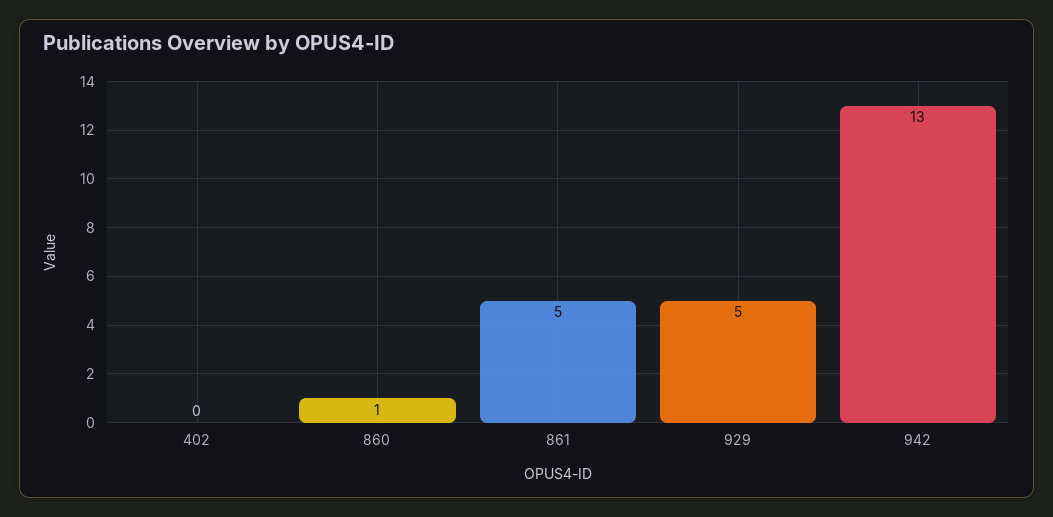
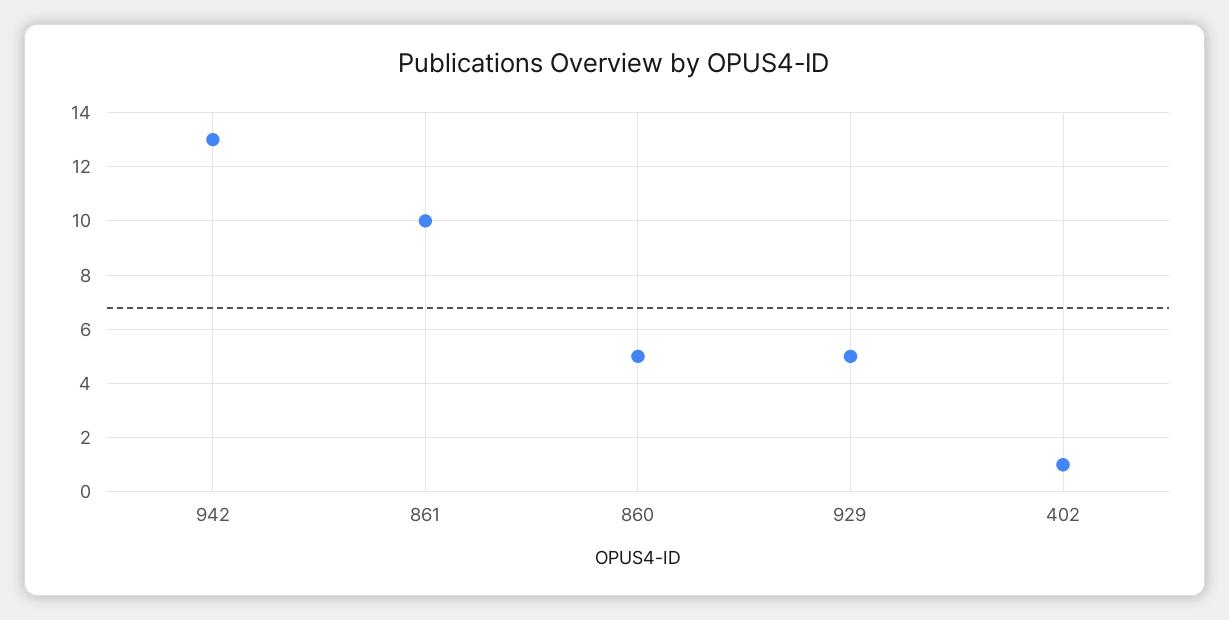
  {
-   "402": 0,
+   "402": 1,
-   "860": 1,
+   "860": 5,
-   "861": 5,
+   "861": 10,
    "929": 5,
    "942": 13
  }

